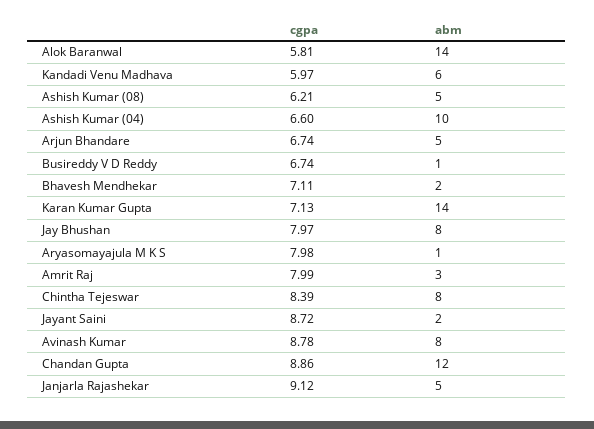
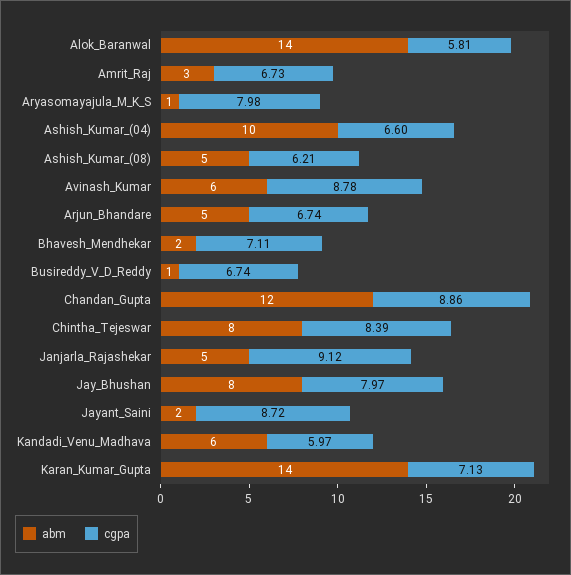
  {
    "cgpa": {
      "Alok Baranwal": 5.81,
      "Kandadi Venu Madhava": 5.97,
      "Ashish Kumar (08)": 6.21,
      "Ashish Kumar (04)": 6.6,
      "Arjun Bhandare": 6.74,
      "Busireddy V D Reddy": 6.74,
      "Bhavesh Mendhekar": 7.11,
      "Karan Kumar Gupta": 7.13,
      "Jay Bhushan": 7.97,
      "Aryasomayajula M K S": 7.98,
-     "Amrit Raj": 7.99,
+     "Amrit Raj": 6.73,
      "Chintha Tejeswar": 8.39,
      "Jayant Saini": 8.72,
      "Avinash Kumar": 8.78,
      "Chandan Gupta": 8.86,
      "Janjarla Rajashekar": 9.12
    },
    "abm": {
      "Alok Baranwal": 14,
      "Kandadi Venu Madhava": 6,
      "Ashish Kumar (08)": 5,
      "Ashish Kumar (04)": 10,
      "Arjun Bhandare": 5,
      "Busireddy V D Reddy": 1,
      "Bhavesh Mendhekar": 2,
      "Karan Kumar Gupta": 14,
      "Jay Bhushan": 8,
      "Aryasomayajula M K S": 1,
      "Amrit Raj": 3,
      "Chintha Tejeswar": 8,
      "Jayant Saini": 2,
-     "Avinash Kumar": 8,
+     "Avinash Kumar": 6,
      "Chandan Gupta": 12,
      "Janjarla Rajashekar": 5
    }
  }

